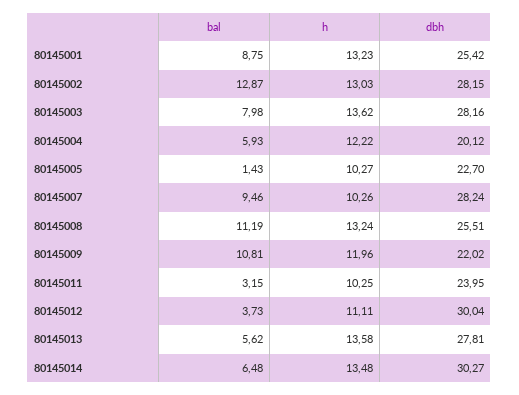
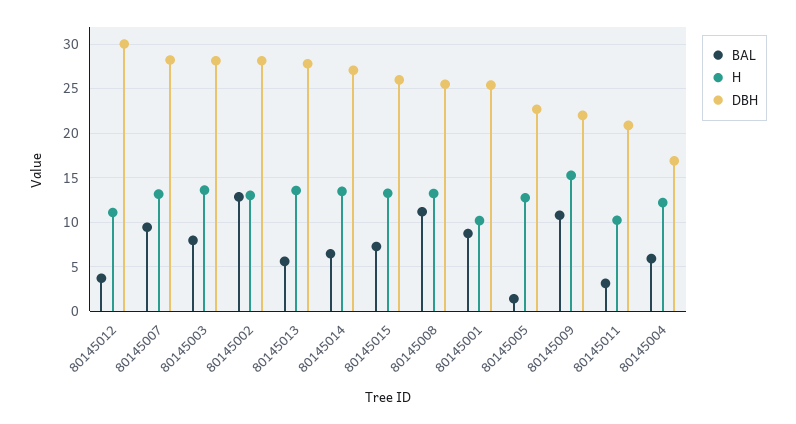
  {
    "bal": {
      "80145001": 8.75,
      "80145002": 12.87,
      "80145003": 7.98,
      "80145004": 5.93,
      "80145005": 1.43,
      "80145007": 9.46,
      "80145008": 11.19,
      "80145009": 10.81,
      "80145011": 3.15,
      "80145012": 3.73,
      "80145013": 5.62,
-     "80145014": 6.48
+     "80145014": 6.48,
+     "80145015": 7
    },
    "h": {
-     "80145001": 13.23,
+     "80145001": 10,
      "80145002": 13.03,
      "80145003": 13.62,
      "80145004": 12.22,
-     "80145005": 10.27,
+     "80145005": 13,
-     "80145007": 10.26,
+     "80145007": 13,
      "80145008": 13.24,
-     "80145009": 11.96,
+     "80145009": 15,
      "80145011": 10.25,
      "80145012": 11.11,
      "80145013": 13.58,
-     "80145014": 13.48
+     "80145014": 13.48,
+     "80145015": 13
    },
    "dbh": {
      "80145001": 25.42,
      "80145002": 28.15,
      "80145003": 28.16,
-     "80145004": 20.12,
+     "80145004": 17,
      "80145005": 22.7,
      "80145007": 28.24,
      "80145008": 25.51,
      "80145009": 22.02,
-     "80145011": 23.95,
+     "80145011": 21,
      "80145012": 30.04,
      "80145013": 27.81,
-     "80145014": 30.27
+     "80145014": 27,
+     "80145015": 26
    }
  }

